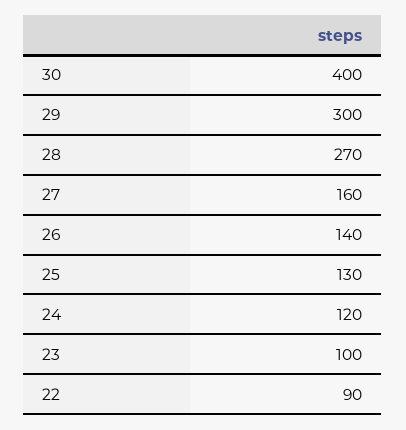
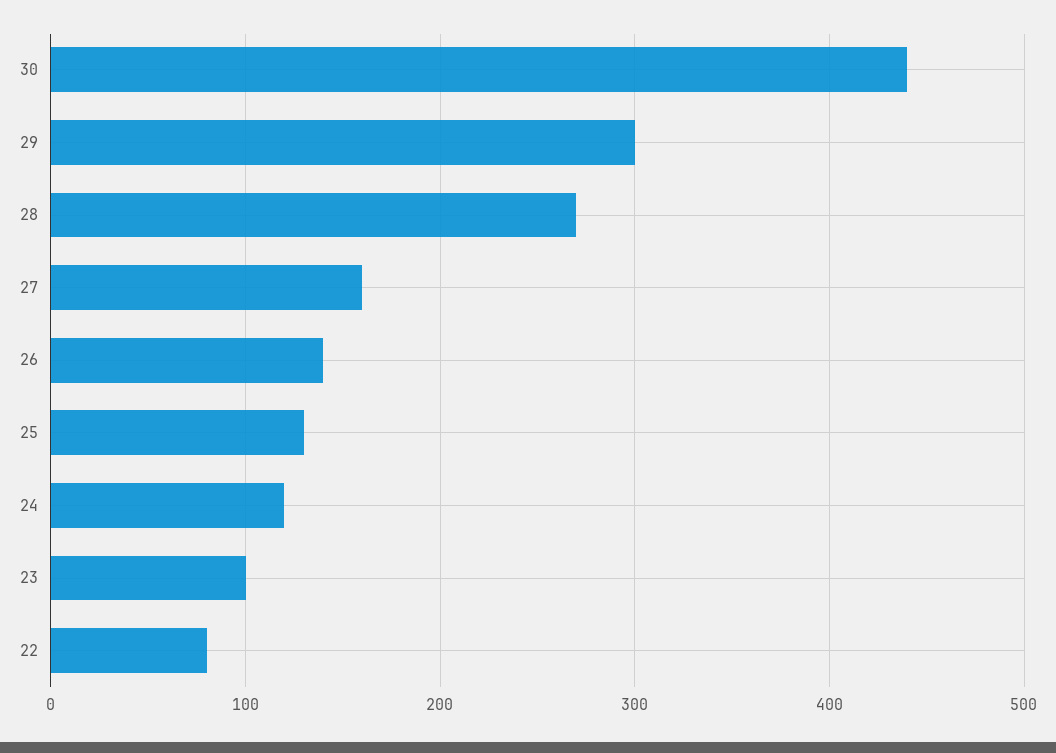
  {
-   "30": 400,
+   "30": 440,
    "29": 300,
    "28": 270,
    "27": 160,
    "26": 140,
    "25": 130,
    "24": 120,
    "23": 100,
-   "22": 90
+   "22": 80
  }

